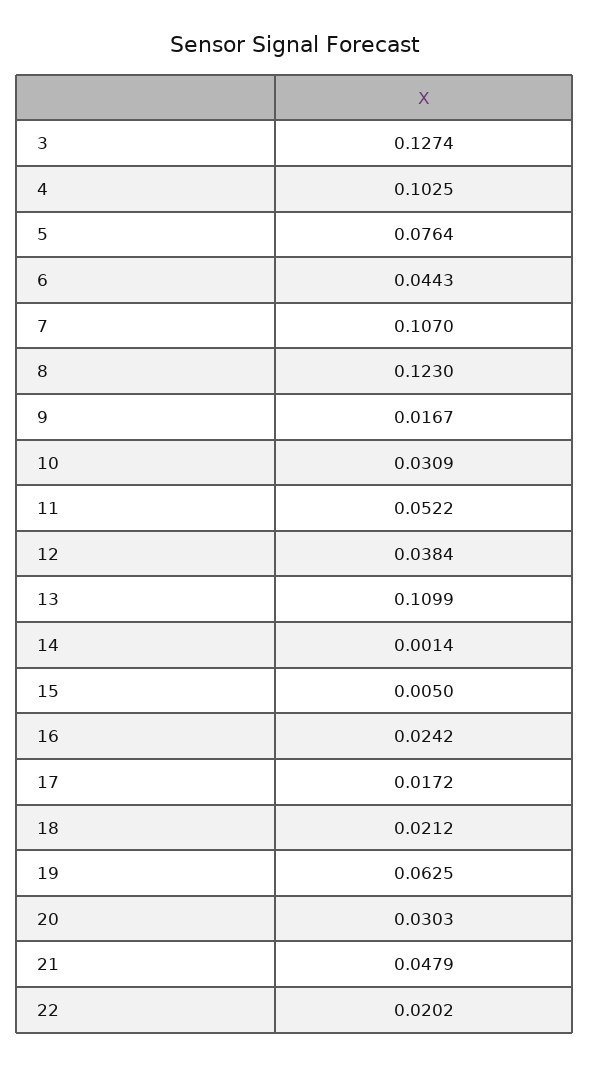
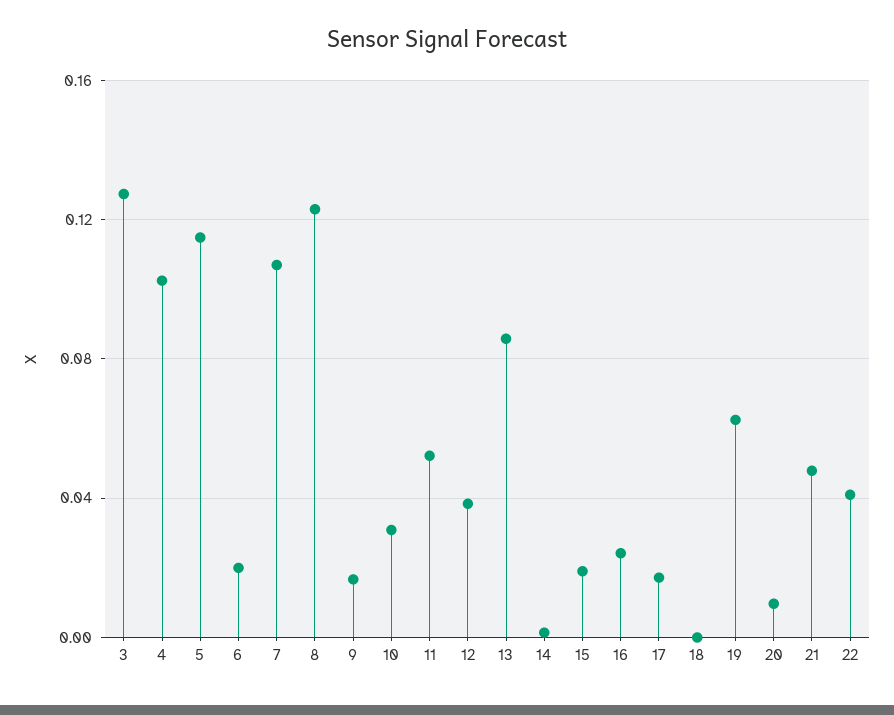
  {
    "3": 0.1274,
    "4": 0.1025,
-   "5": 0.0764,
+   "5": 0.115,
-   "6": 0.0443,
+   "6": 0.02,
    "7": 0.107,
    "8": 0.123,
    "9": 0.0167,
    "10": 0.0309,
    "11": 0.0522,
    "12": 0.0384,
-   "13": 0.1099,
+   "13": 0.085,
    "14": 0.0014,
-   "15": 0.005,
+   "15": 0.02,
    "16": 0.0242,
    "17": 0.0172,
-   "18": 0.0212,
+   "18": 0,
    "19": 0.0625,
-   "20": 0.0303,
+   "20": 0.01,
    "21": 0.0479,
-   "22": 0.0202
+   "22": 0.04
  }

